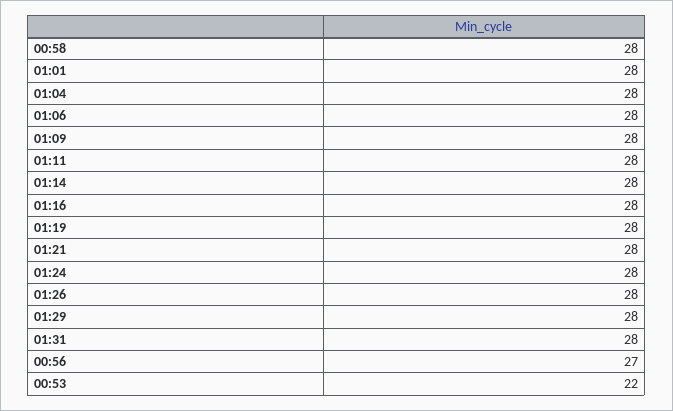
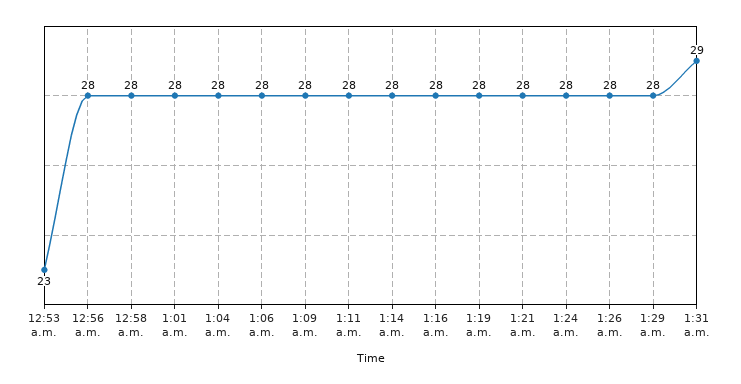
  {
    "00:58": 28,
    "01:01": 28,
    "01:04": 28,
    "01:06": 28,
    "01:09": 28,
    "01:11": 28,
    "01:14": 28,
    "01:16": 28,
    "01:19": 28,
    "01:21": 28,
    "01:24": 28,
    "01:26": 28,
    "01:29": 28,
-   "01:31": 28,
+   "01:31": 29,
-   "00:56": 27,
+   "00:56": 28,
-   "00:53": 22
+   "00:53": 23
  }

